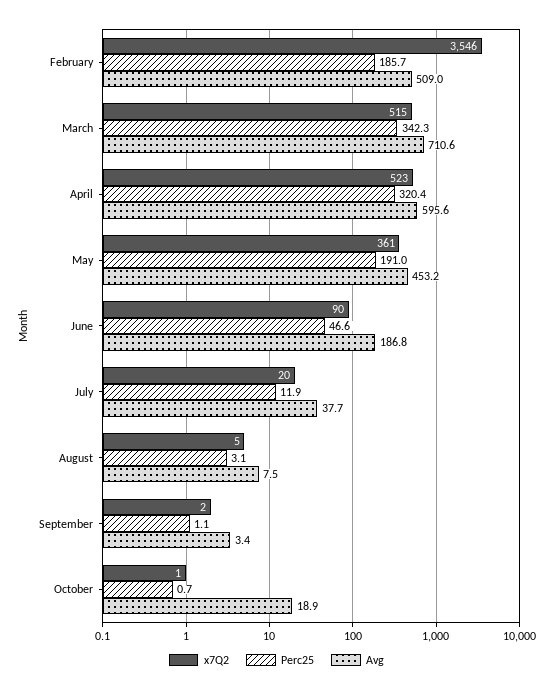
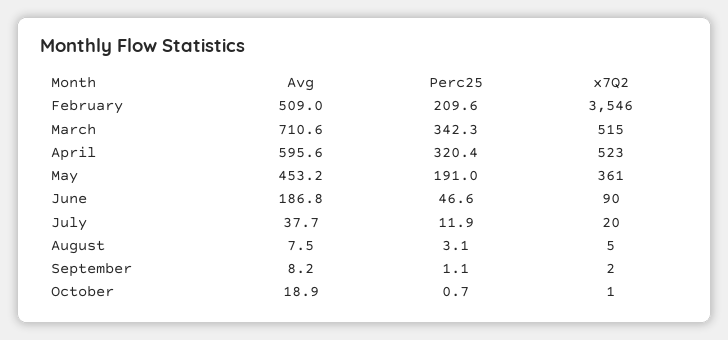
  {
    "x7Q2": {
      "February": 3546,
      "March": 515,
      "April": 523,
      "May": 361,
      "June": 90,
      "July": 20,
      "August": 5,
      "September": 2,
      "October": 1
    },
    "Perc25": {
-     "February": 185.7,
+     "February": 209.6,
      "March": 342.3,
      "April": 320.4,
      "May": 191,
      "June": 46.6,
      "July": 11.9,
      "August": 3.1,
      "September": 1.1,
      "October": 0.7
    },
    "Avg": {
      "February": 509,
      "March": 710.6,
      "April": 595.6,
      "May": 453.2,
      "June": 186.8,
      "July": 37.7,
      "August": 7.5,
-     "September": 3.4,
+     "September": 8.2,
      "October": 18.9
    }
  }

